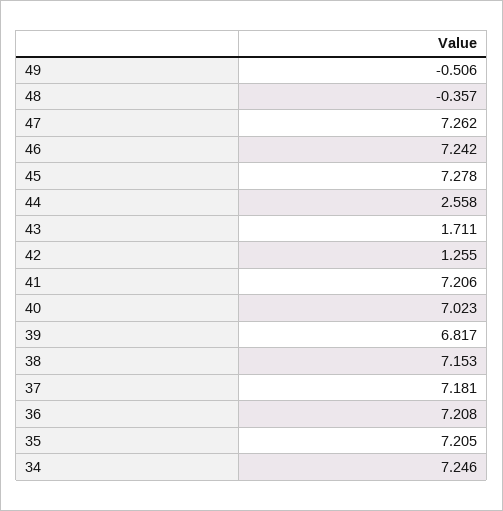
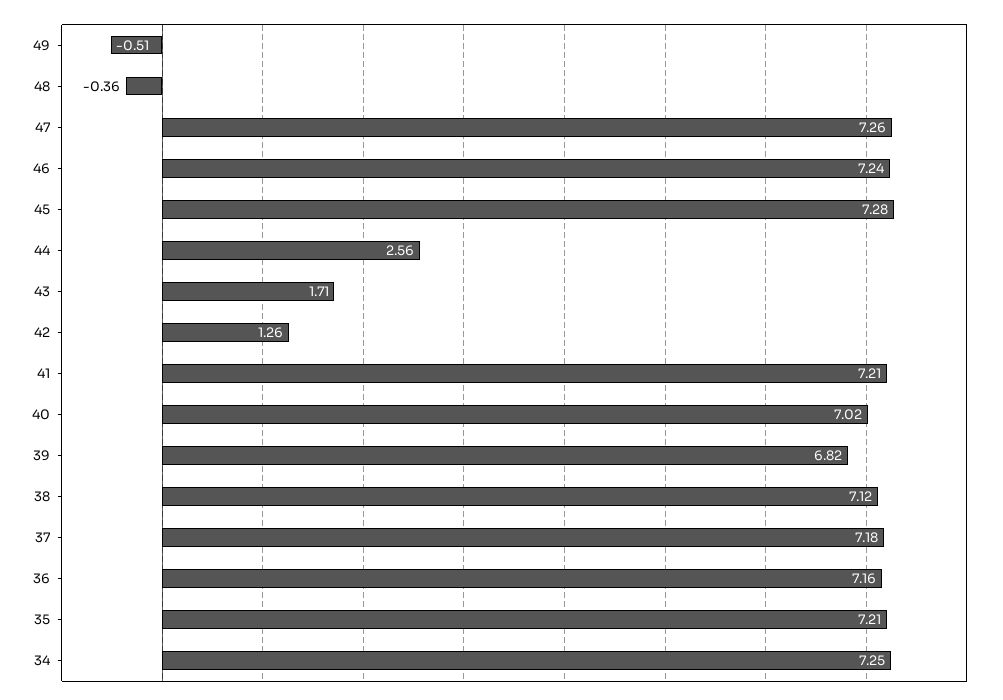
  {
    "49": -0.506,
    "48": -0.357,
    "47": 7.262,
    "46": 7.242,
    "45": 7.278,
    "44": 2.558,
    "43": 1.711,
    "42": 1.255,
    "41": 7.206,
    "40": 7.023,
    "39": 6.817,
-   "38": 7.153,
+   "38": 7.12,
    "37": 7.181,
-   "36": 7.208,
+   "36": 7.16,
    "35": 7.205,
    "34": 7.246
  }

